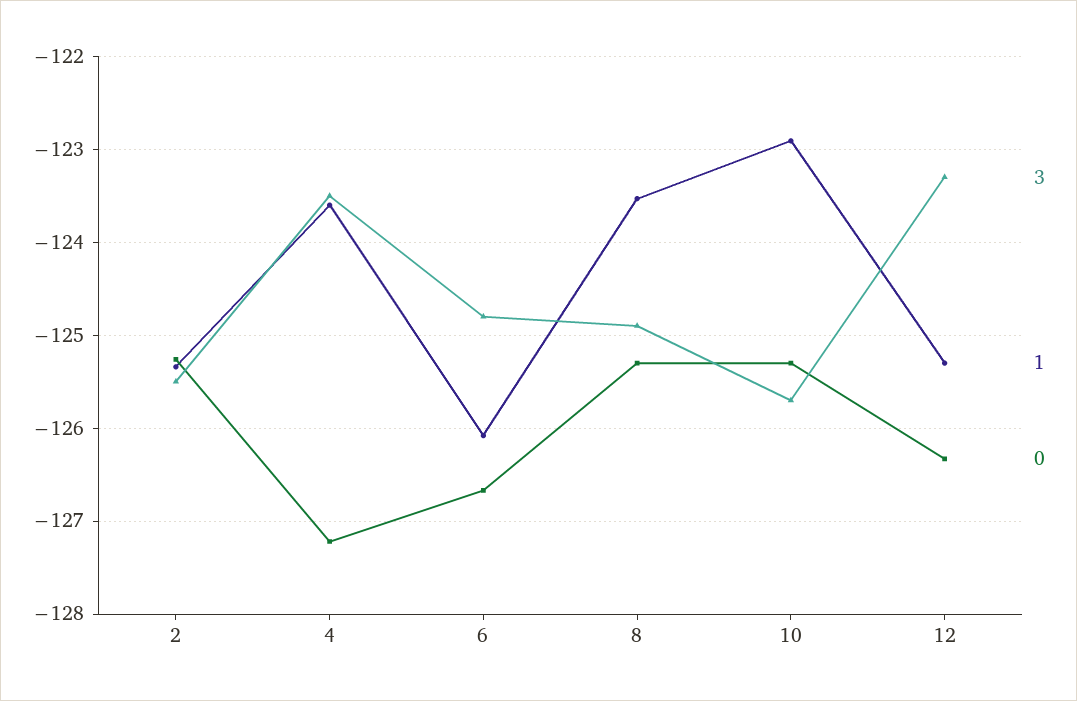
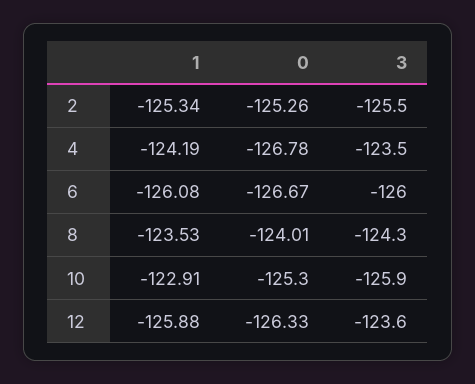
  {
    "3": {
      "2": -125.5,
      "4": -123.5,
-     "6": -124.8,
+     "6": -126,
-     "8": -124.9,
+     "8": -124.3,
-     "10": -125.7,
+     "10": -125.9,
-     "12": -123.3
+     "12": -123.6
    },
    "1": {
      "2": -125.34,
-     "4": -123.6,
+     "4": -124.19,
      "6": -126.08,
      "8": -123.53,
      "10": -122.91,
-     "12": -125.3
+     "12": -125.88
    },
    "0": {
      "2": -125.26,
-     "4": -127.2,
+     "4": -126.78,
      "6": -126.67,
-     "8": -125.3,
+     "8": -124.01,
      "10": -125.3,
      "12": -126.33
    }
  }

